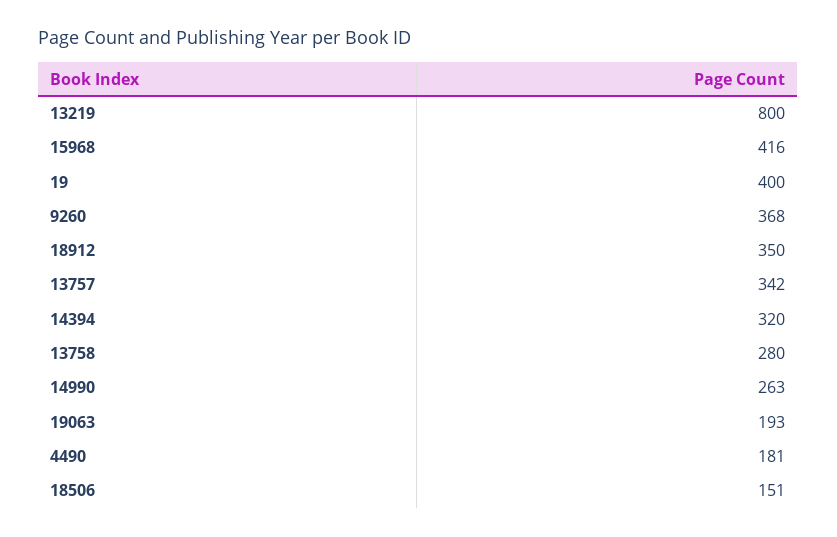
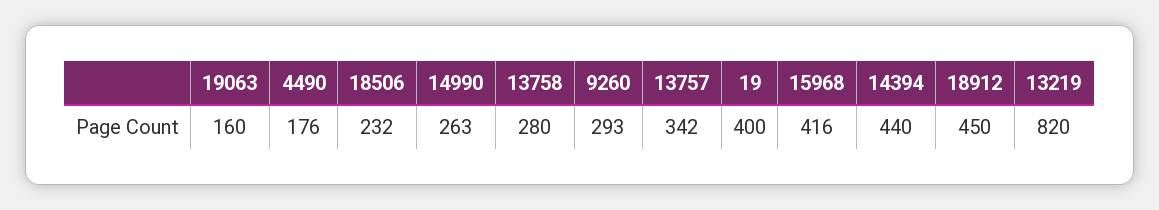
  {
-   "13219": 800,
+   "13219": 820,
    "15968": 416,
    "19": 400,
-   "9260": 368,
+   "9260": 293,
-   "18912": 350,
+   "18912": 450,
    "13757": 342,
-   "14394": 320,
+   "14394": 440,
    "13758": 280,
    "14990": 263,
-   "19063": 193,
+   "19063": 160,
-   "4490": 181,
+   "4490": 176,
-   "18506": 151
+   "18506": 232
  }

